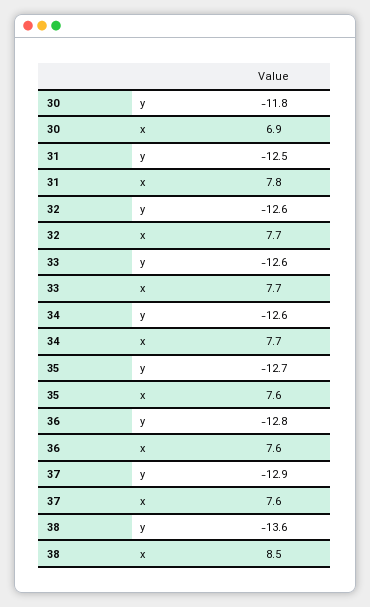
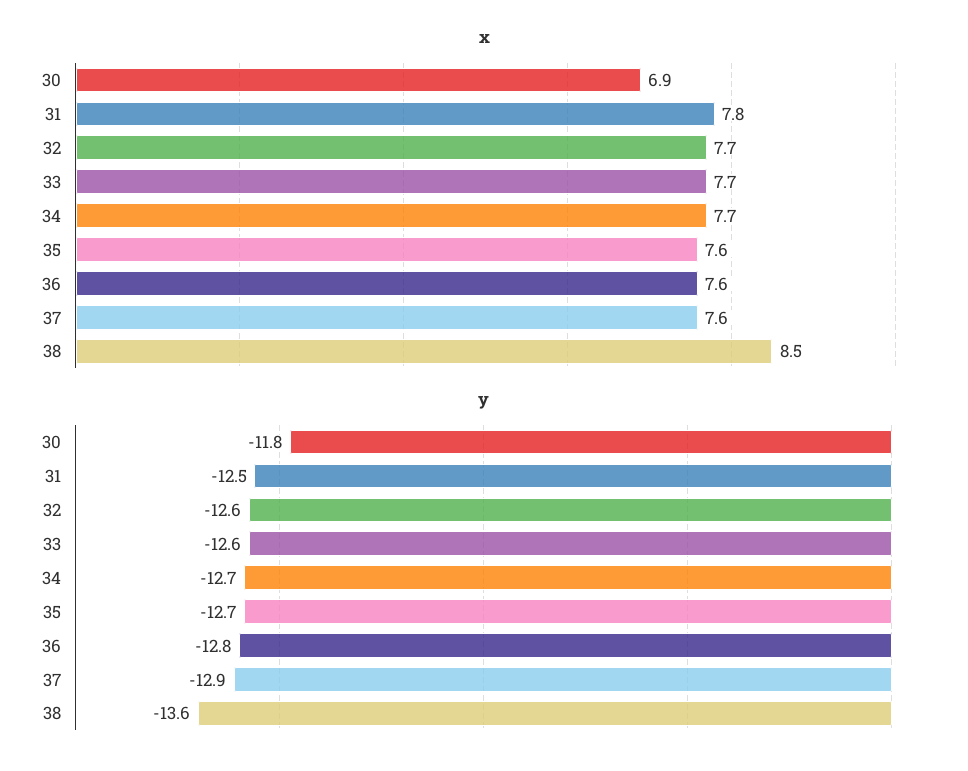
  {
    "y": {
      "30": -11.8,
      "31": -12.5,
      "32": -12.6,
      "33": -12.6,
-     "34": -12.6,
+     "34": -12.7,
      "35": -12.7,
      "36": -12.8,
      "37": -12.9,
      "38": -13.6
    },
    "x": {
      "30": 6.9,
      "31": 7.8,
      "32": 7.7,
      "33": 7.7,
      "34": 7.7,
      "35": 7.6,
      "36": 7.6,
      "37": 7.6,
      "38": 8.5
    }
  }

